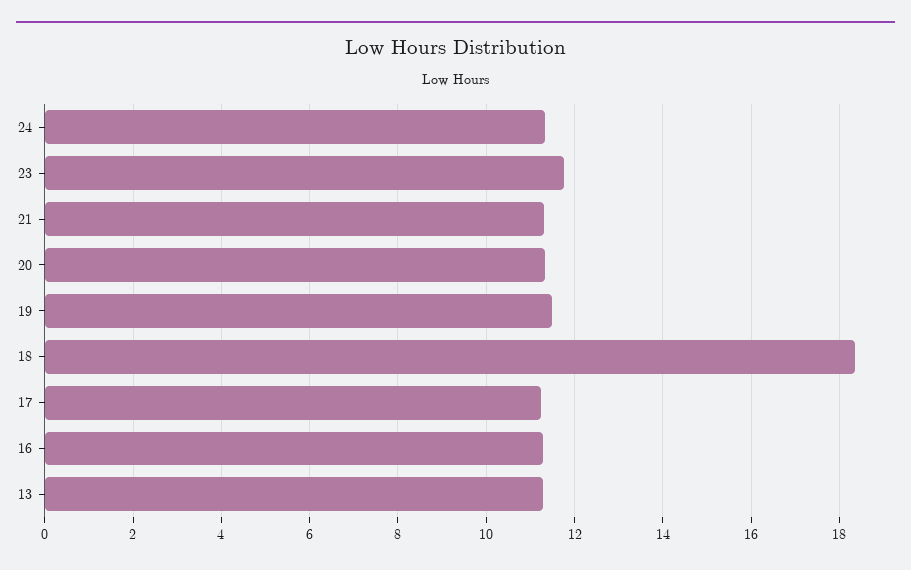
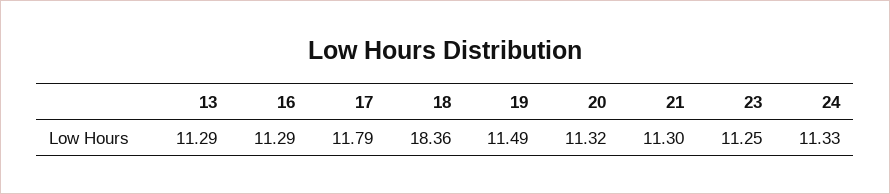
  {
    "24": 11.33,
-   "23": 11.8,
+   "23": 11.25,
    "21": 11.3,
    "20": 11.32,
    "19": 11.49,
    "18": 18.36,
-   "17": 11.2,
+   "17": 11.79,
    "16": 11.29,
    "13": 11.29
  }

